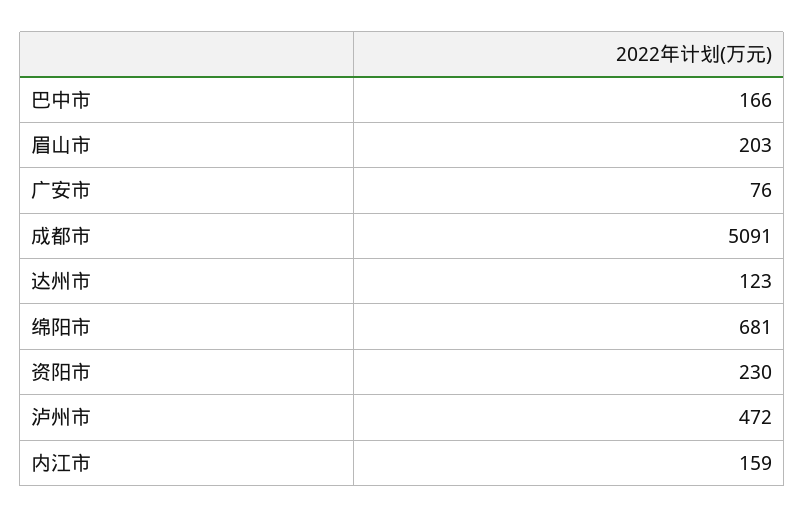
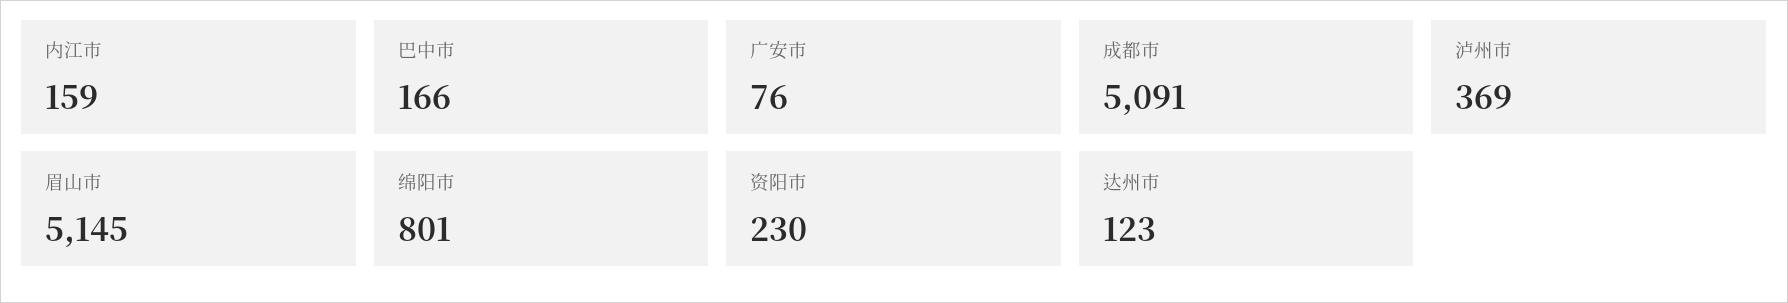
  {
    "巴中市": 166,
-   "眉山市": 203,
+   "眉山市": 5145,
    "广安市": 76,
    "成都市": 5091,
    "达州市": 123,
-   "绵阳市": 681,
+   "绵阳市": 801,
    "资阳市": 230,
-   "泸州市": 472,
+   "泸州市": 369,
    "内江市": 159
  }

